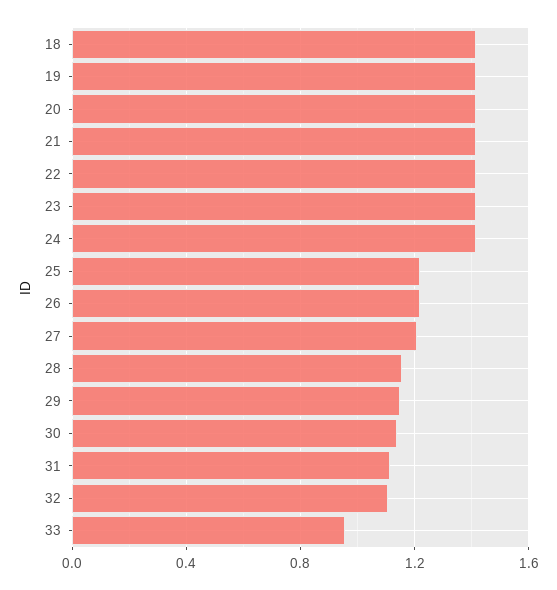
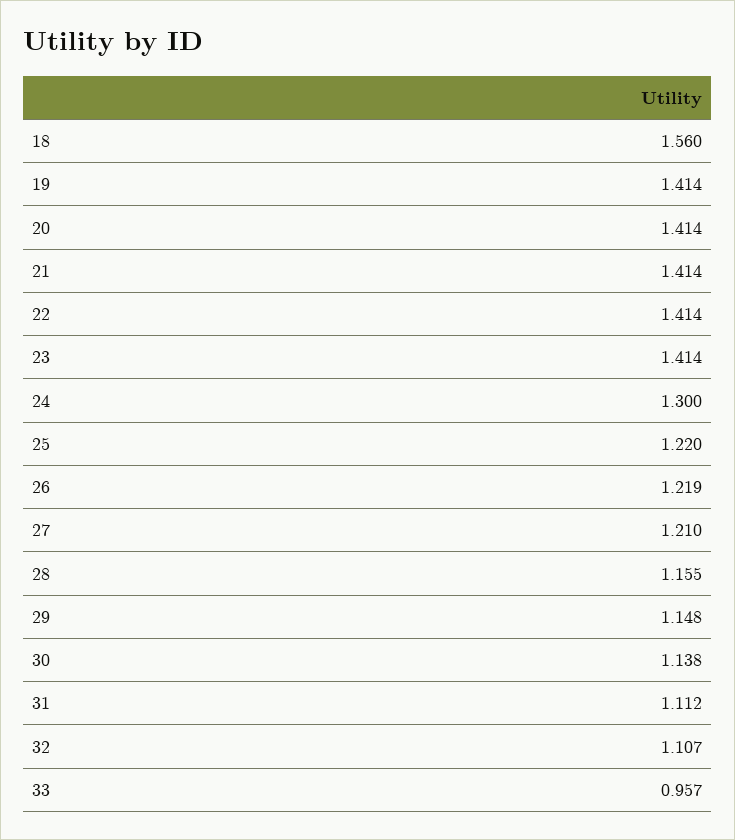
  {
-   "18": 1.4,
+   "18": 1.56,
    "19": 1.414,
    "20": 1.414,
    "21": 1.414,
    "22": 1.414,
    "23": 1.414,
-   "24": 1.4,
+   "24": 1.3,
    "25": 1.22,
    "26": 1.219,
    "27": 1.21,
    "28": 1.155,
    "29": 1.148,
    "30": 1.138,
    "31": 1.112,
    "32": 1.107,
    "33": 0.957
  }

